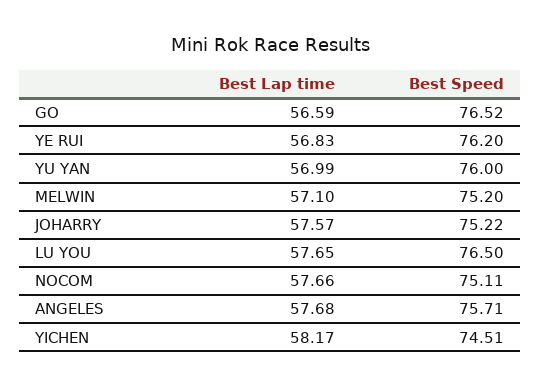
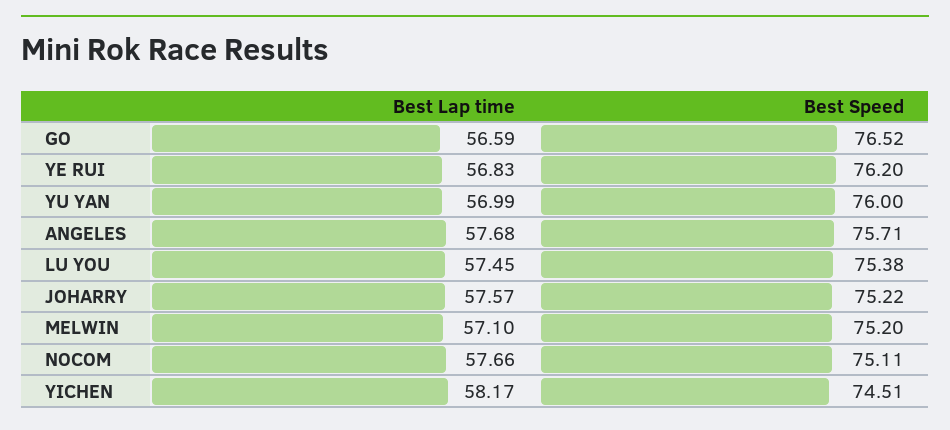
  {
    "Best Lap time": {
      "GO": 56.59,
      "YE RUI": 56.83,
      "YU YAN": 56.99,
      "MELWIN": 57.1,
      "JOHARRY": 57.57,
-     "LU YOU": 57.65,
+     "LU YOU": 57.45,
      "NOCOM": 57.66,
      "ANGELES": 57.68,
      "YICHEN": 58.17
    },
    "Best Speed": {
      "GO": 76.52,
      "YE RUI": 76.2,
      "YU YAN": 76,
      "MELWIN": 75.2,
      "JOHARRY": 75.22,
-     "LU YOU": 76.5,
+     "LU YOU": 75.38,
      "NOCOM": 75.11,
      "ANGELES": 75.71,
      "YICHEN": 74.51
    }
  }

